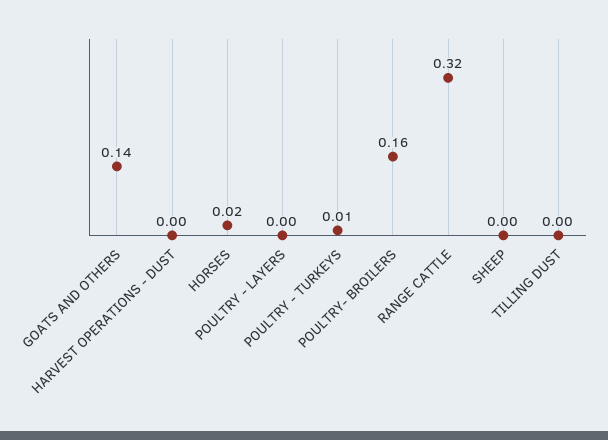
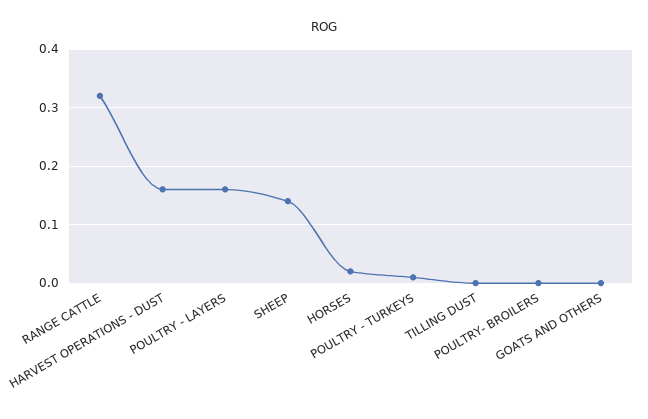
  {
-   "GOATS AND OTHERS": 0.14,
+   "GOATS AND OTHERS": 0,
-   "HARVEST OPERATIONS - DUST": 0,
+   "HARVEST OPERATIONS - DUST": 0.15,
    "HORSES": 0.02,
-   "POULTRY - LAYERS": 0,
+   "POULTRY - LAYERS": 0.15,
    "POULTRY - TURKEYS": 0.01,
-   "POULTRY- BROILERS": 0.16,
+   "POULTRY- BROILERS": 0,
    "RANGE CATTLE": 0.32,
-   "SHEEP": 0,
+   "SHEEP": 0.15,
    "TILLING DUST": 0
  }

